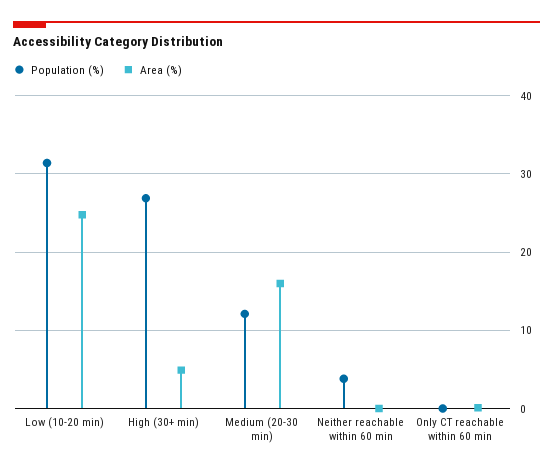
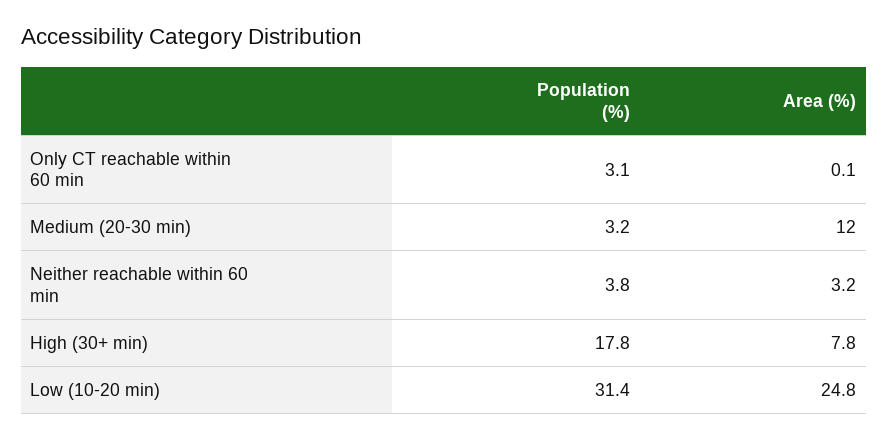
  {
    "Population (%)": {
      "Low (10-20 min)": 31.4,
-     "High (30+ min)": 27,
+     "High (30+ min)": 17.8,
-     "Medium (20-30 min)": 12,
+     "Medium (20-30 min)": 3.2,
      "Neither reachable within 60 min": 3.8,
-     "Only CT reachable within 60 min": 0
+     "Only CT reachable within 60 min": 3.1
    },
    "Area (%)": {
      "Low (10-20 min)": 24.8,
-     "High (30+ min)": 5,
+     "High (30+ min)": 7.8,
-     "Medium (20-30 min)": 16,
+     "Medium (20-30 min)": 12,
-     "Neither reachable within 60 min": 0,
+     "Neither reachable within 60 min": 3.2,
      "Only CT reachable within 60 min": 0.1
    }
  }

